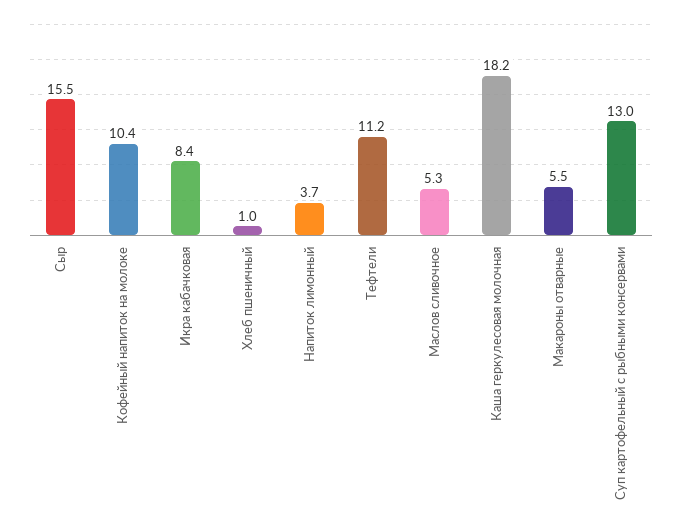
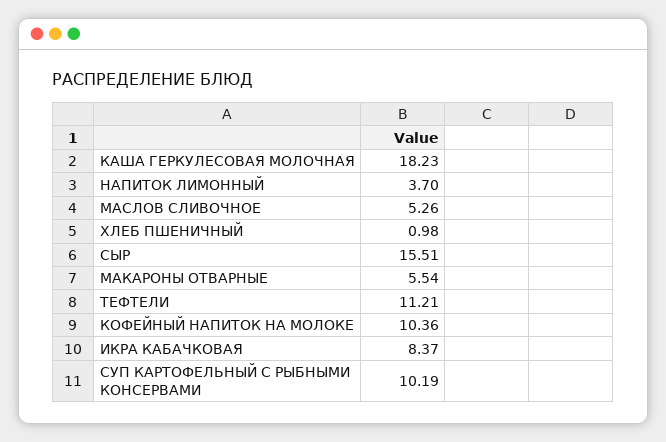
  {
    "Сыр": 15.51,
    "Кофейный напиток на молоке": 10.36,
    "Икра кабачковая": 8.37,
    "Хлеб пшеничный": 0.98,
    "Напиток лимонный": 3.7,
    "Тефтели": 11.21,
    "Маслов сливочное": 5.26,
    "Каша геркулесовая молочная": 18.23,
    "Макароны отварные": 5.54,
-   "Суп картофельный с рыбными консервами": 13
+   "Суп картофельный с рыбными консервами": 10.19
  }

